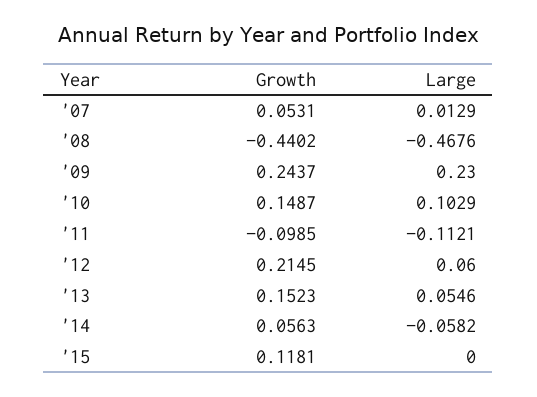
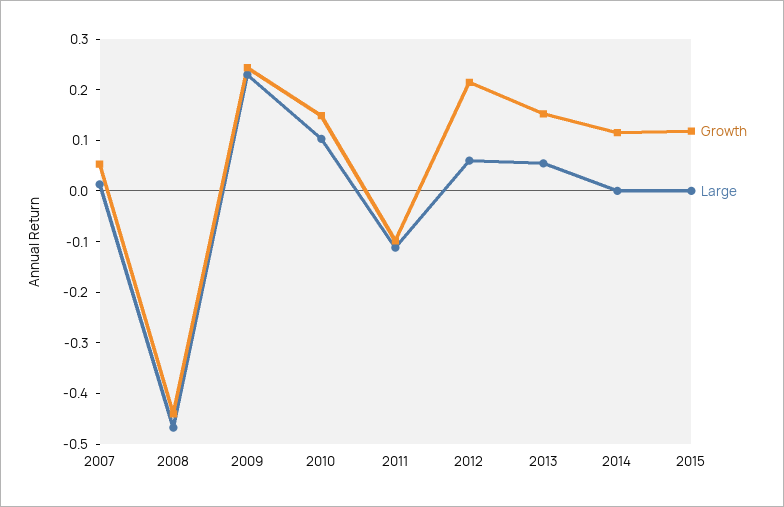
  {
    "Growth": {
      "'07": 0.0531,
      "'08": -0.4402,
      "'09": 0.2437,
      "'10": 0.1487,
      "'11": -0.0985,
      "'12": 0.2145,
      "'13": 0.1523,
-     "'14": 0.0563,
+     "'14": 0.12,
      "'15": 0.1181
    },
    "Large": {
      "'07": 0.0129,
      "'08": -0.4676,
      "'09": 0.23,
      "'10": 0.1029,
      "'11": -0.1121,
      "'12": 0.06,
      "'13": 0.0546,
-     "'14": -0.0582,
+     "'14": 0,
      "'15": 0
    }
  }

